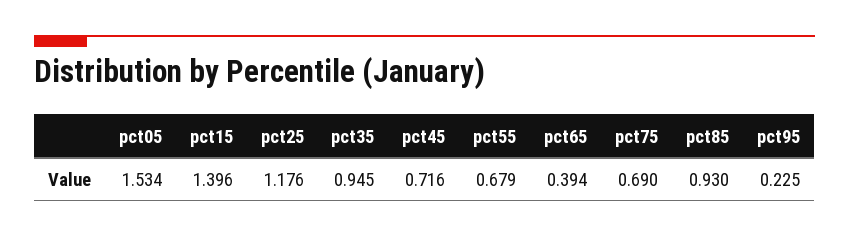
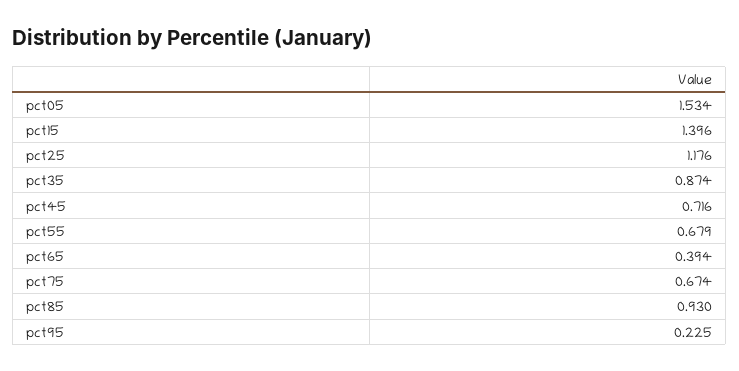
  {
    "pct05": 1.534,
    "pct15": 1.396,
    "pct25": 1.176,
-   "pct35": 0.945,
+   "pct35": 0.874,
    "pct45": 0.716,
    "pct55": 0.679,
    "pct65": 0.394,
-   "pct75": 0.69,
+   "pct75": 0.674,
    "pct85": 0.93,
    "pct95": 0.225
  }

